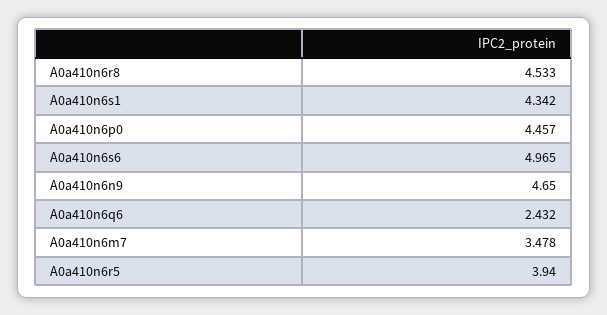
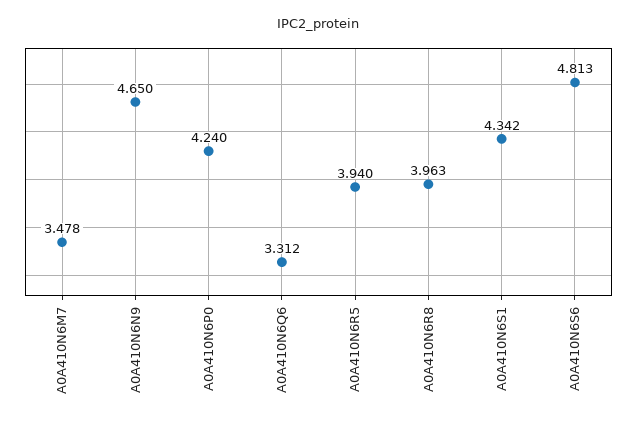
  {
-   "A0a410n6r8": 4.533,
+   "A0a410n6r8": 3.963,
    "A0a410n6s1": 4.342,
-   "A0a410n6p0": 4.457,
+   "A0a410n6p0": 4.24,
-   "A0a410n6s6": 4.965,
+   "A0a410n6s6": 4.813,
    "A0a410n6n9": 4.65,
-   "A0a410n6q6": 2.432,
+   "A0a410n6q6": 3.312,
    "A0a410n6m7": 3.478,
    "A0a410n6r5": 3.94
  }

